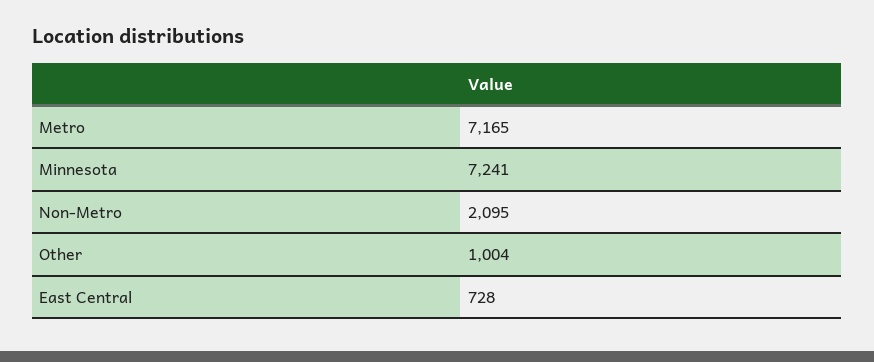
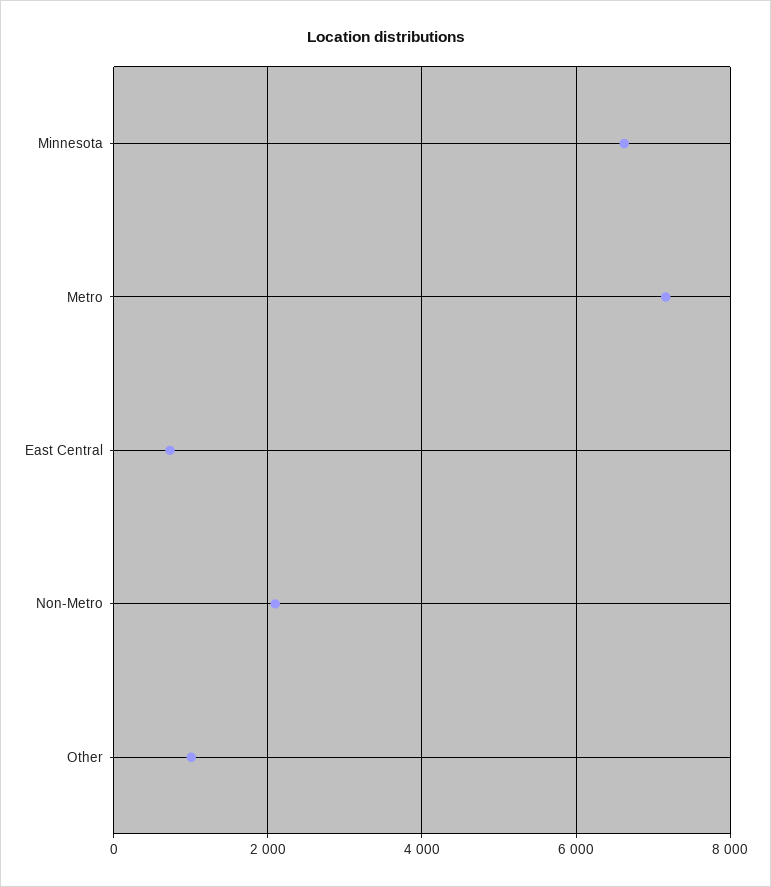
  {
    "Metro": 7165,
-   "Minnesota": 7241,
+   "Minnesota": 6600,
    "Non-Metro": 2095,
    "Other": 1004,
    "East Central": 728
  }

